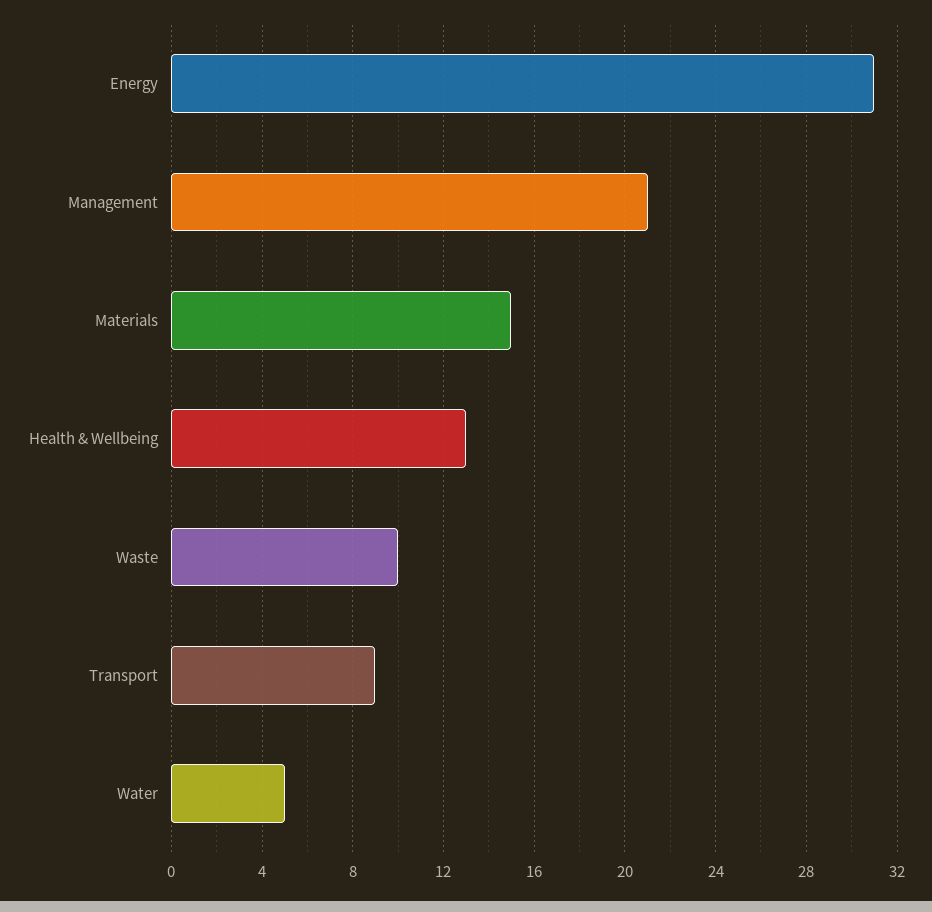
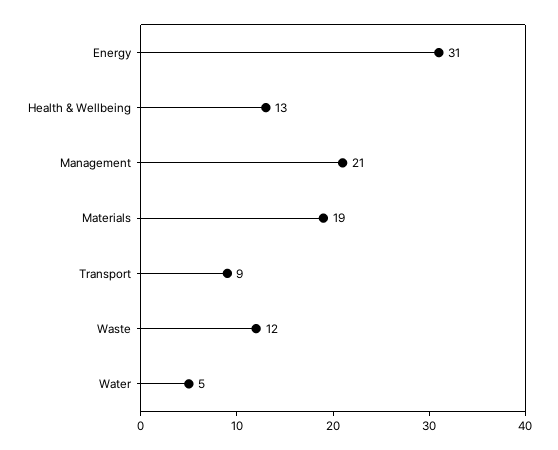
  {
    "Energy": 31,
    "Management": 21,
-   "Materials": 15,
+   "Materials": 19,
    "Health & Wellbeing": 13,
-   "Waste": 10,
+   "Waste": 12,
    "Transport": 9,
    "Water": 5
  }

